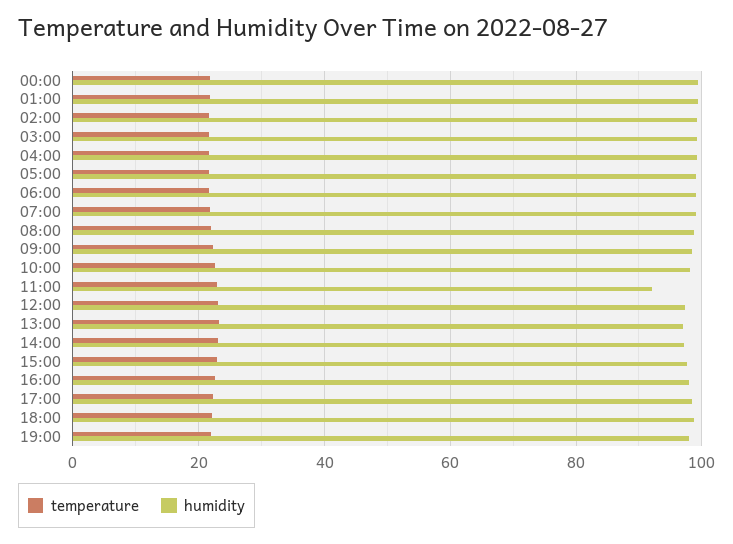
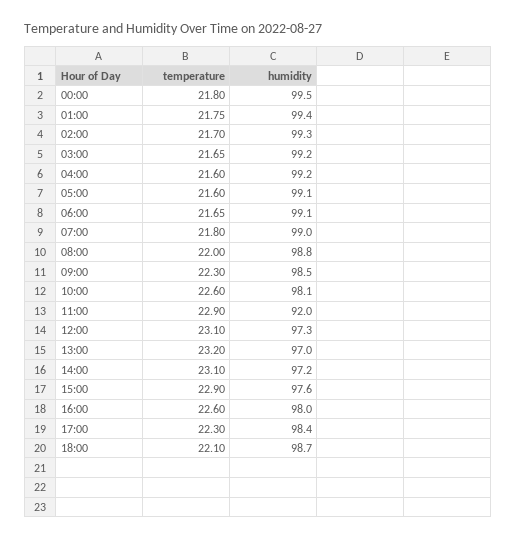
  {
    "temperature": {
      "00:00": 21.8,
      "01:00": 21.75,
      "02:00": 21.7,
      "03:00": 21.65,
      "04:00": 21.6,
      "05:00": 21.6,
      "06:00": 21.65,
      "07:00": 21.8,
      "08:00": 22,
      "09:00": 22.3,
      "10:00": 22.6,
      "11:00": 22.9,
      "12:00": 23.1,
      "13:00": 23.2,
      "14:00": 23.1,
      "15:00": 22.9,
      "16:00": 22.6,
      "17:00": 22.3,
-     "18:00": 22.1,
+     "18:00": 22.1
-     "19:00": 22
    },
    "humidity": {
      "00:00": 99.5,
      "01:00": 99.4,
      "02:00": 99.3,
      "03:00": 99.2,
      "04:00": 99.2,
      "05:00": 99.1,
      "06:00": 99.1,
      "07:00": 99,
      "08:00": 98.8,
      "09:00": 98.5,
      "10:00": 98.1,
      "11:00": 92,
      "12:00": 97.3,
      "13:00": 97,
      "14:00": 97.2,
      "15:00": 97.6,
      "16:00": 98,
      "17:00": 98.4,
-     "18:00": 98.7,
+     "18:00": 98.7
-     "19:00": 98
    }
  }

